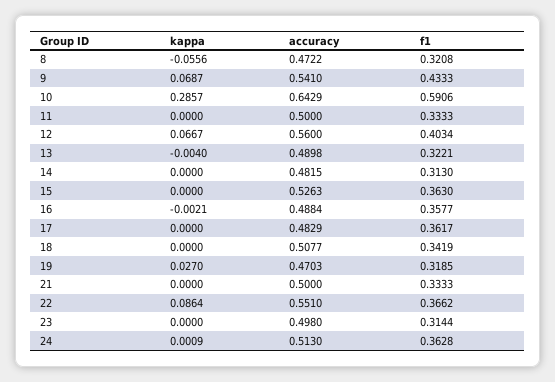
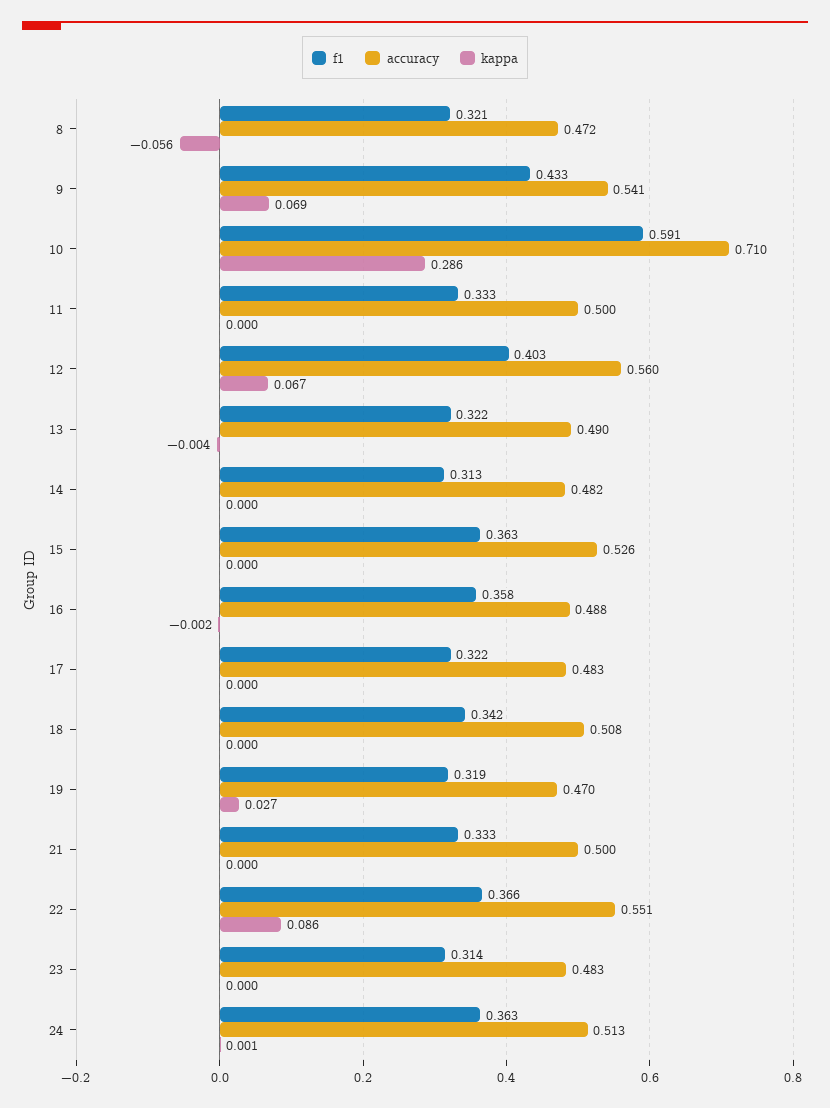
  {
    "kappa": {
      "8": -0.0556,
      "9": 0.0687,
      "10": 0.2857,
      "11": 0,
      "12": 0.0667,
      "13": -0.004,
      "14": 0,
      "15": 0,
      "16": -0.0021,
      "17": 0,
      "18": 0,
      "19": 0.027,
      "21": 0,
      "22": 0.0864,
      "23": 0,
      "24": 0.0009
    },
    "accuracy": {
      "8": 0.4722,
      "9": 0.541,
-     "10": 0.6429,
+     "10": 0.71,
      "11": 0.5,
      "12": 0.56,
      "13": 0.4898,
      "14": 0.4815,
      "15": 0.5263,
      "16": 0.4884,
      "17": 0.4829,
      "18": 0.5077,
      "19": 0.4703,
      "21": 0.5,
      "22": 0.551,
-     "23": 0.498,
+     "23": 0.483,
      "24": 0.513
    },
    "f1": {
      "8": 0.3208,
      "9": 0.4333,
      "10": 0.5906,
      "11": 0.3333,
      "12": 0.4034,
      "13": 0.3221,
      "14": 0.313,
      "15": 0.363,
      "16": 0.3577,
-     "17": 0.3617,
+     "17": 0.322,
      "18": 0.3419,
      "19": 0.3185,
      "21": 0.3333,
      "22": 0.3662,
      "23": 0.3144,
      "24": 0.3628
    }
  }

